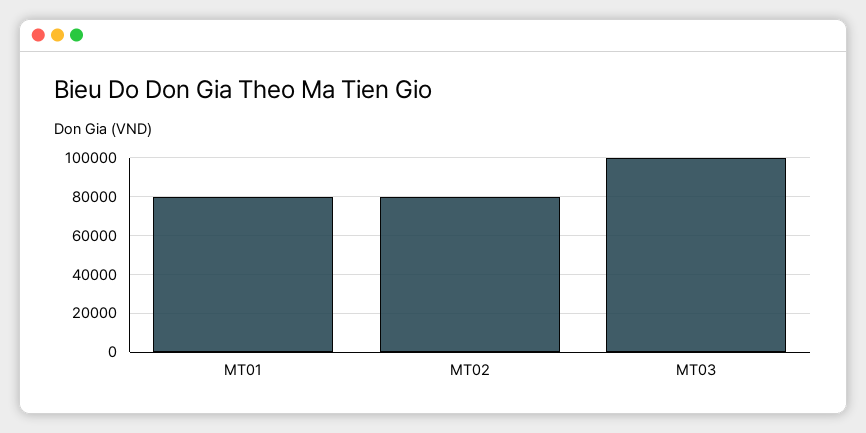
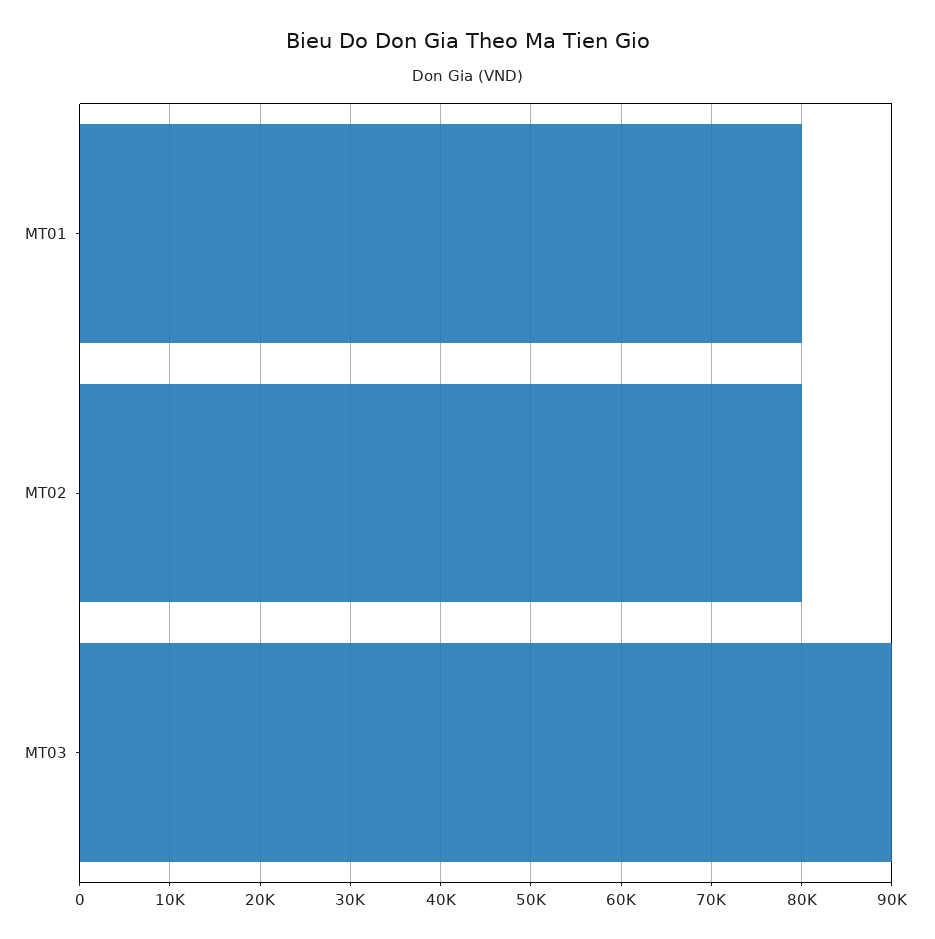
  {
    "MT01": 80000,
    "MT02": 80000,
-   "MT03": 100000
+   "MT03": 90000
  }

